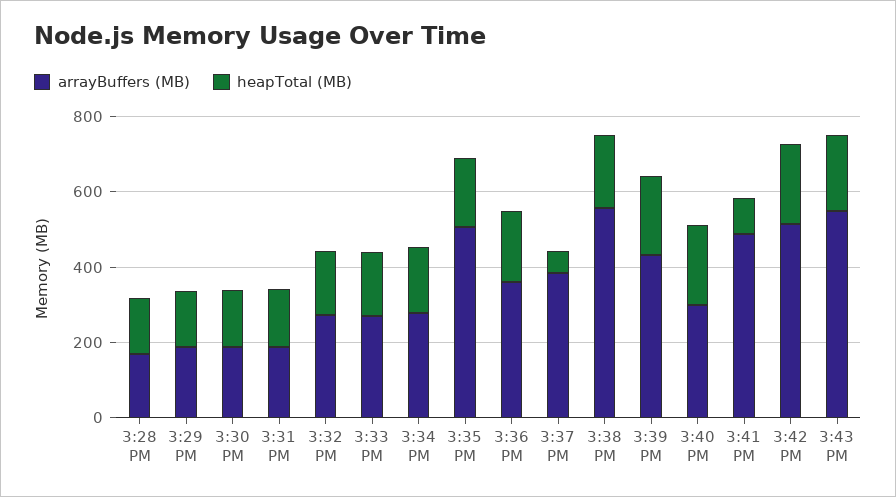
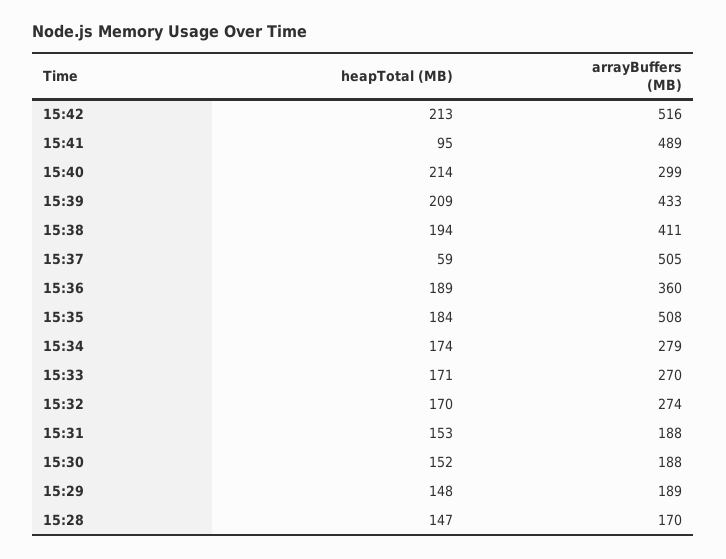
  {
    "arrayBuffers (MB)": {
      "3:28 PM": 170,
      "3:29 PM": 189,
      "3:30 PM": 188,
      "3:31 PM": 188,
      "3:32 PM": 274,
      "3:33 PM": 270,
      "3:34 PM": 279,
      "3:35 PM": 508,
      "3:36 PM": 360,
-     "3:37 PM": 400,
+     "3:37 PM": 505,
-     "3:38 PM": 550,
+     "3:38 PM": 411,
      "3:39 PM": 433,
      "3:40 PM": 299,
      "3:41 PM": 489,
-     "3:42 PM": 516,
+     "3:42 PM": 516
-     "3:43 PM": 550
    },
    "heapTotal (MB)": {
      "3:28 PM": 147,
      "3:29 PM": 148,
      "3:30 PM": 152,
      "3:31 PM": 153,
      "3:32 PM": 170,
      "3:33 PM": 171,
      "3:34 PM": 174,
      "3:35 PM": 184,
      "3:36 PM": 189,
      "3:37 PM": 59,
      "3:38 PM": 194,
      "3:39 PM": 209,
      "3:40 PM": 214,
      "3:41 PM": 95,
-     "3:42 PM": 213,
+     "3:42 PM": 213
-     "3:43 PM": 200
    }
  }

